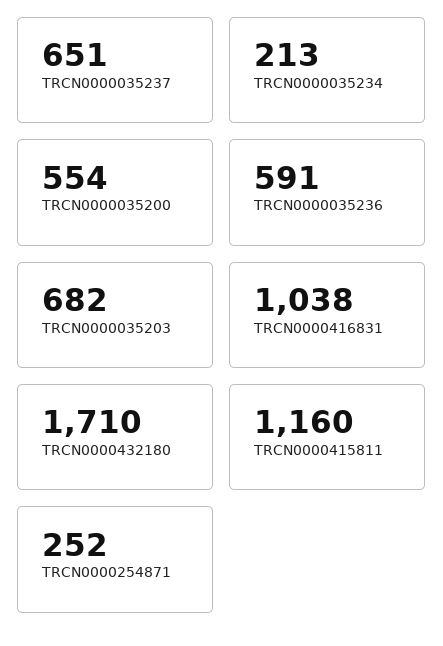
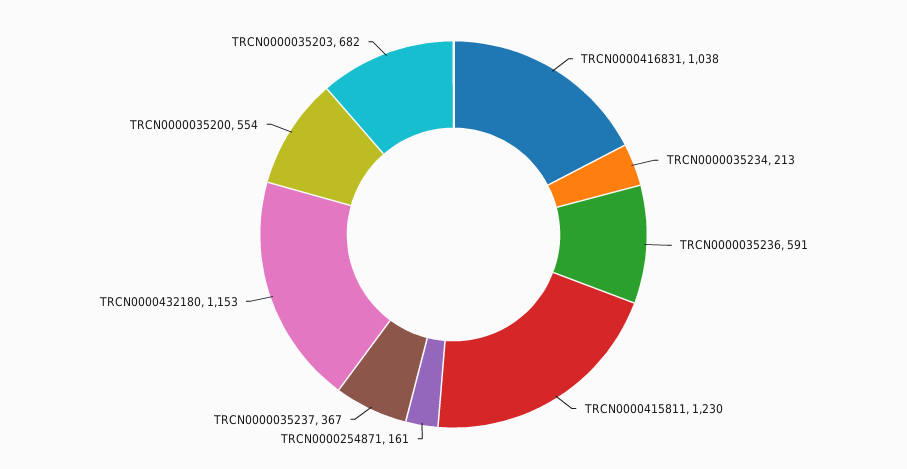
  {
-   "TRCN0000035237": 651,
+   "TRCN0000035237": 367,
    "TRCN0000035234": 213,
    "TRCN0000035200": 554,
    "TRCN0000035236": 591,
    "TRCN0000035203": 682,
    "TRCN0000416831": 1038,
-   "TRCN0000432180": 1710,
+   "TRCN0000432180": 1153,
-   "TRCN0000415811": 1160,
+   "TRCN0000415811": 1230,
-   "TRCN0000254871": 252
+   "TRCN0000254871": 161
  }

